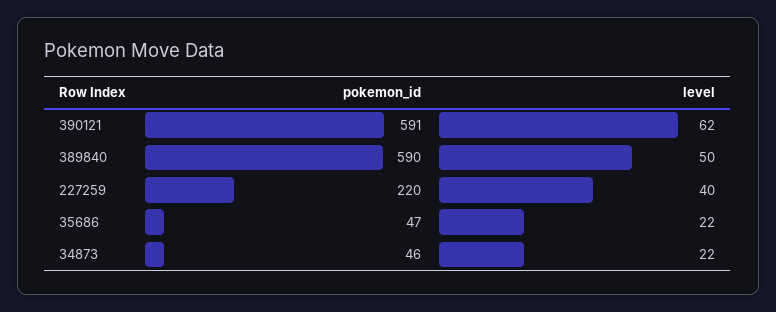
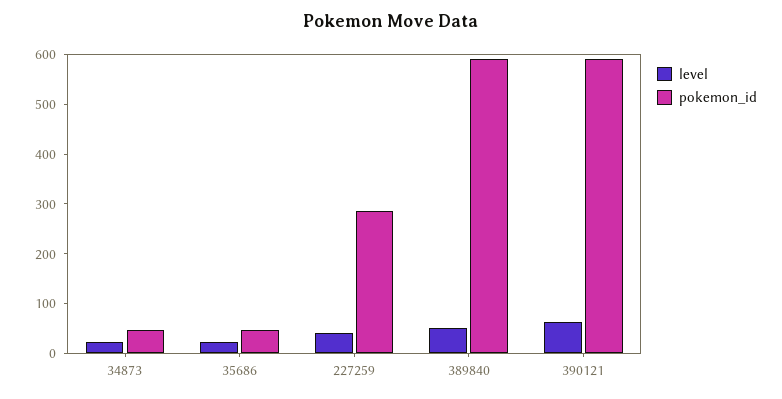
  {
    "pokemon_id": {
      "390121": 591,
      "389840": 590,
-     "227259": 220,
+     "227259": 280,
      "35686": 47,
      "34873": 46
    },
    "level": {
      "390121": 62,
      "389840": 50,
      "227259": 40,
      "35686": 22,
      "34873": 22
    }
  }

